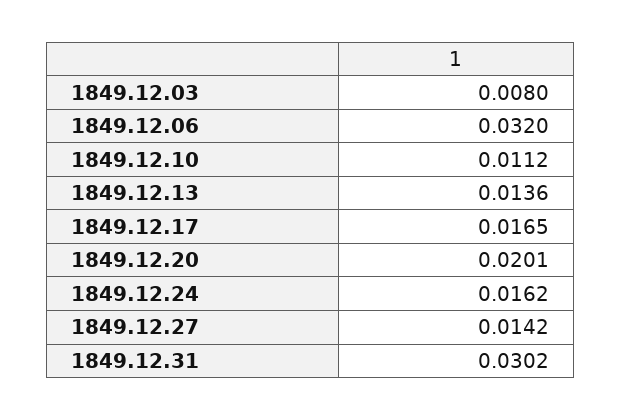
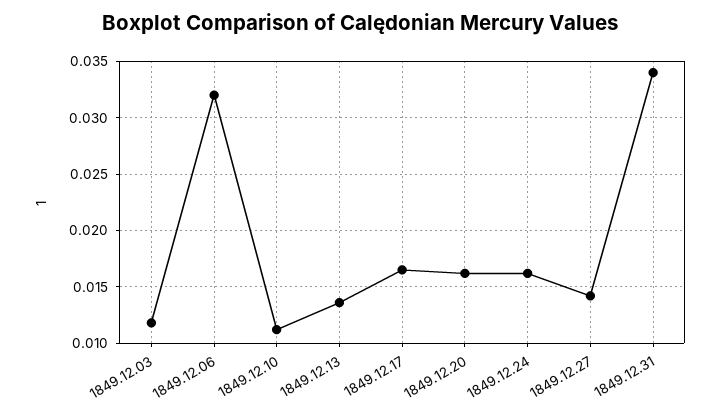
  {
-   "1849.12.03": 0.008,
+   "1849.12.03": 0.012,
    "1849.12.06": 0.032,
    "1849.12.10": 0.0112,
    "1849.12.13": 0.0136,
    "1849.12.17": 0.0165,
-   "1849.12.20": 0.0201,
+   "1849.12.20": 0.016,
    "1849.12.24": 0.0162,
    "1849.12.27": 0.0142,
-   "1849.12.31": 0.0302
+   "1849.12.31": 0.034
  }

